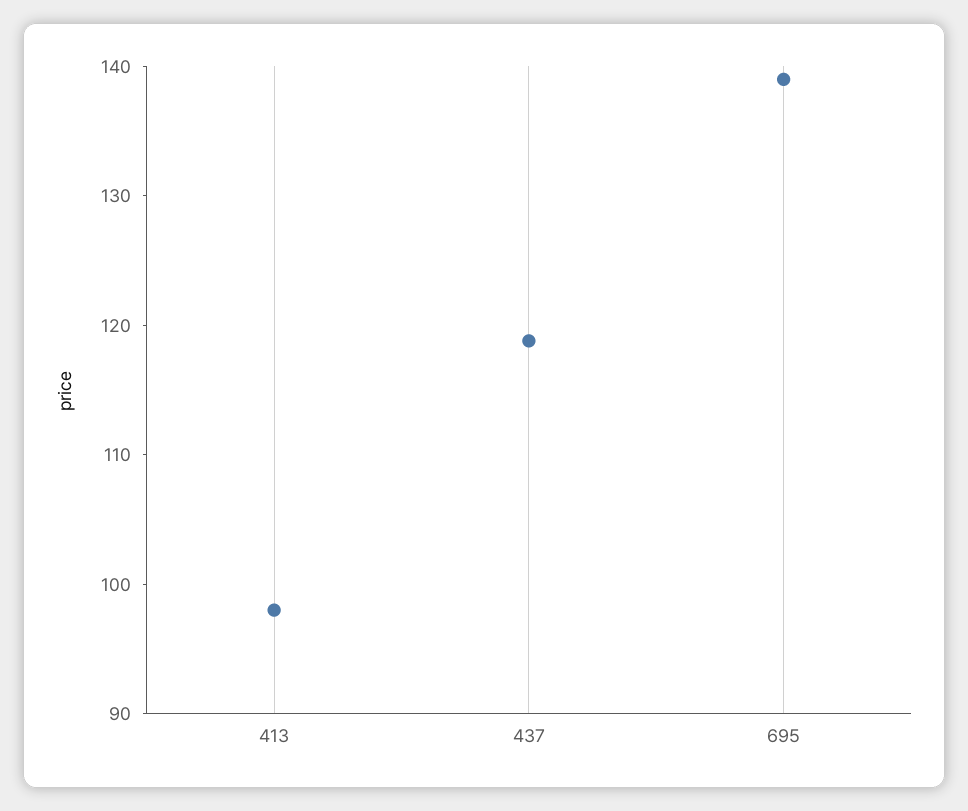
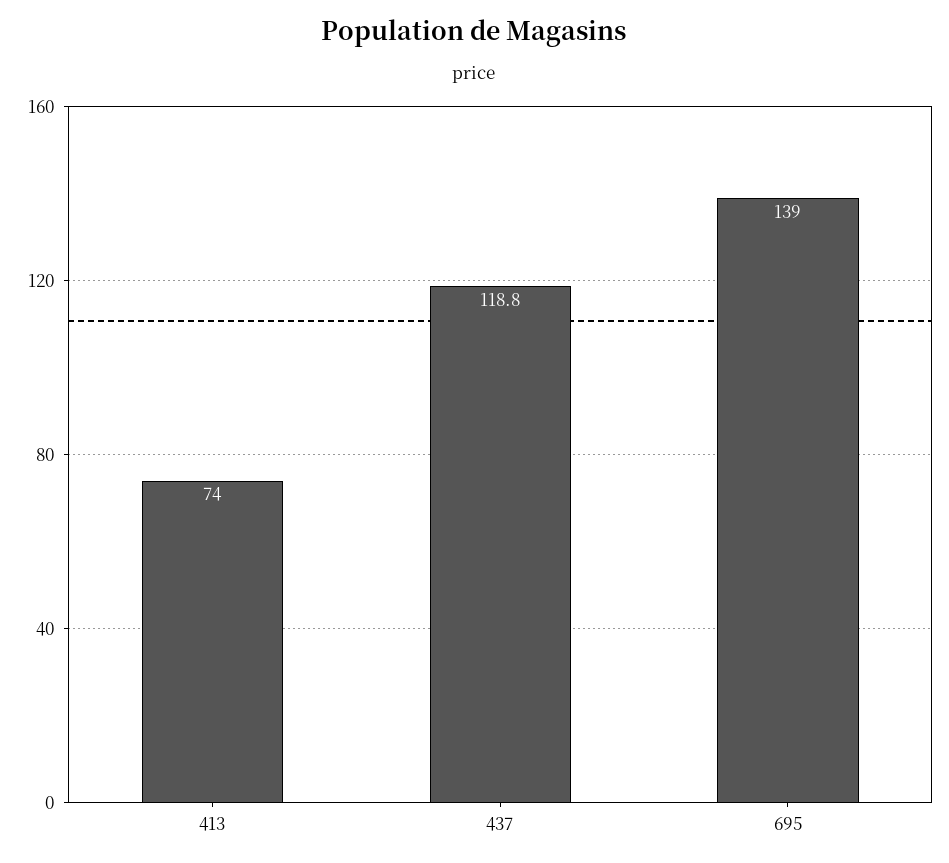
  {
-   "413": 98,
+   "413": 74,
    "437": 118.8,
    "695": 139
  }

